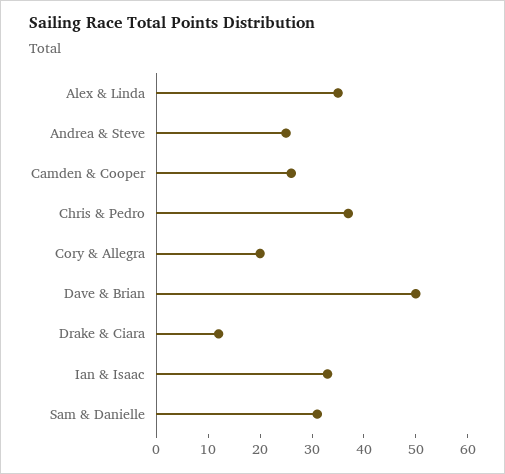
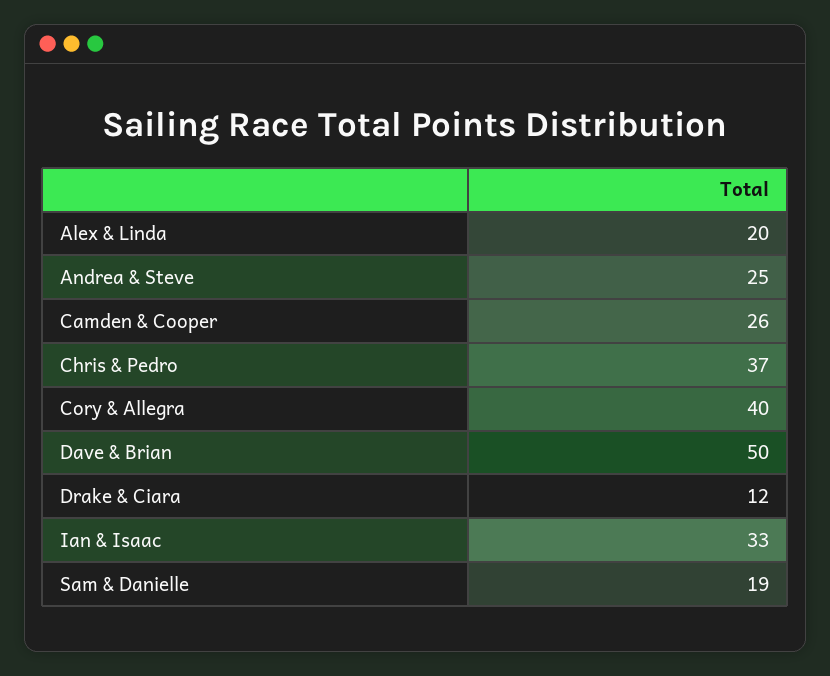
  {
-   "Alex & Linda": 35,
+   "Alex & Linda": 20,
    "Andrea & Steve": 25,
    "Camden & Cooper": 26,
    "Chris & Pedro": 37,
-   "Cory & Allegra": 20,
+   "Cory & Allegra": 40,
    "Dave & Brian": 50,
    "Drake & Ciara": 12,
    "Ian & Isaac": 33,
-   "Sam & Danielle": 30
+   "Sam & Danielle": 19
  }

